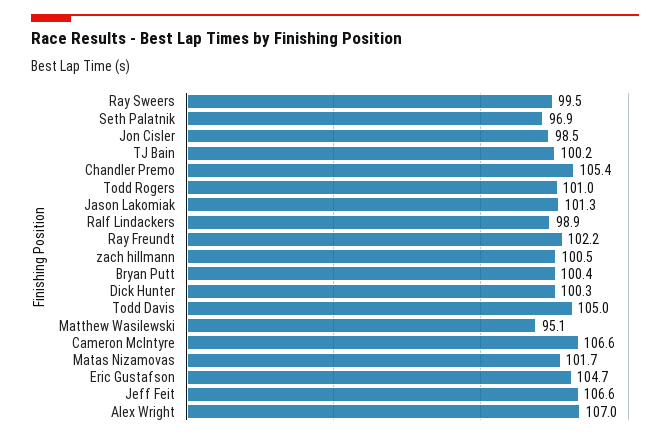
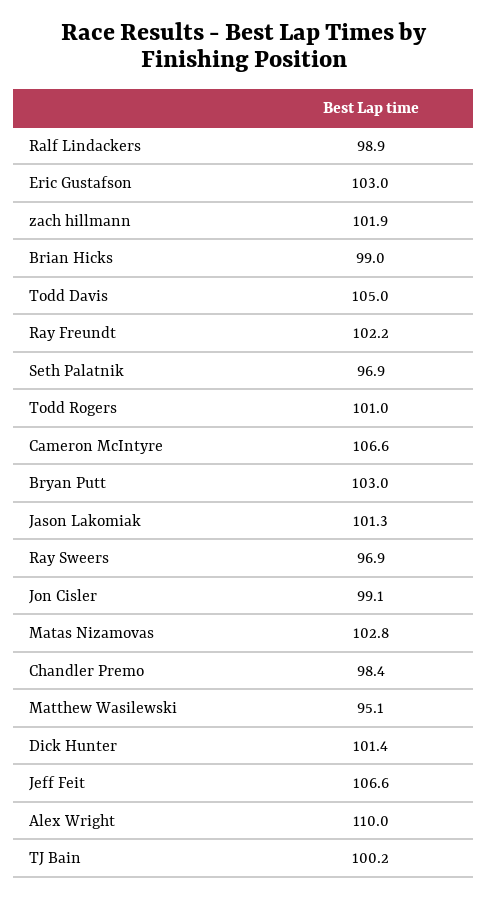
  {
-   "Ray Sweers": 99.5,
+   "Ray Sweers": 96.9,
    "Seth Palatnik": 96.9,
-   "Jon Cisler": 98.5,
+   "Jon Cisler": 99.1,
    "TJ Bain": 100.2,
-   "Chandler Premo": 105.4,
+   "Chandler Premo": 98.4,
    "Todd Rogers": 101,
    "Jason Lakomiak": 101.3,
    "Ralf Lindackers": 98.9,
    "Ray Freundt": 102.2,
-   "zach hillmann": 100.5,
+   "zach hillmann": 101.9,
-   "Bryan Putt": 100.4,
+   "Bryan Putt": 103,
-   "Dick Hunter": 100.3,
+   "Dick Hunter": 101.4,
    "Todd Davis": 105,
    "Matthew Wasilewski": 95.1,
    "Cameron McIntyre": 106.6,
-   "Matas Nizamovas": 101.7,
+   "Matas Nizamovas": 102.8,
-   "Eric Gustafson": 104.7,
+   "Eric Gustafson": 103,
    "Jeff Feit": 106.6,
-   "Alex Wright": 107
+   "Alex Wright": 110,
+   "Brian Hicks": 99
  }

